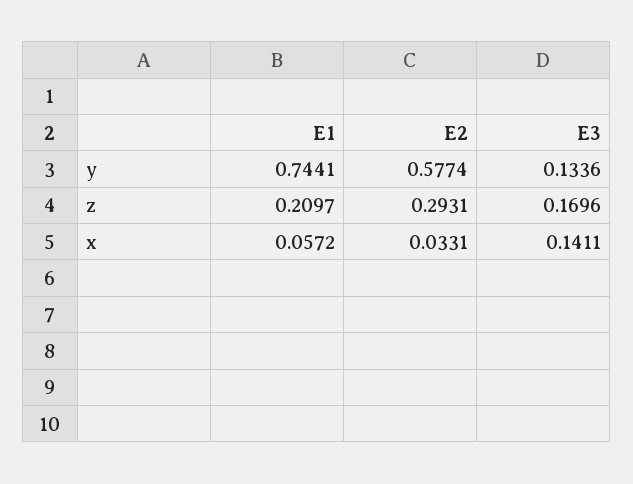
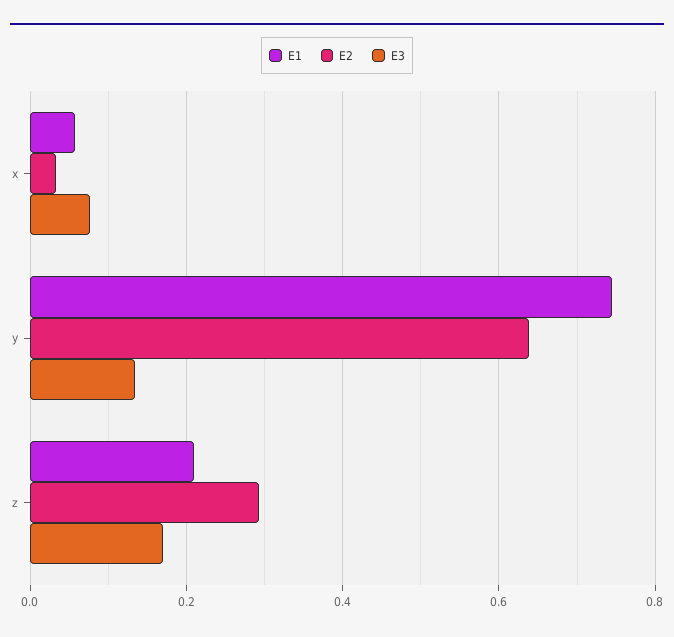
  {
    "E1": {
      "y": 0.7441,
      "z": 0.2097,
      "x": 0.0572
    },
    "E2": {
-     "y": 0.5774,
+     "y": 0.64,
      "z": 0.2931,
      "x": 0.0331
    },
    "E3": {
      "y": 0.1336,
      "z": 0.1696,
-     "x": 0.1411
+     "x": 0.08
    }
  }

